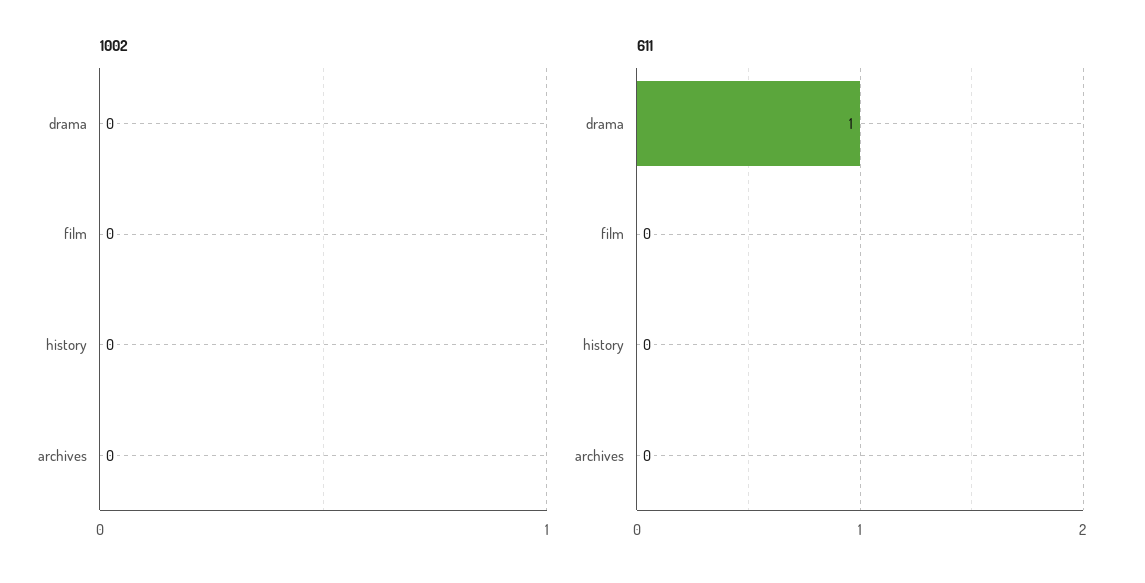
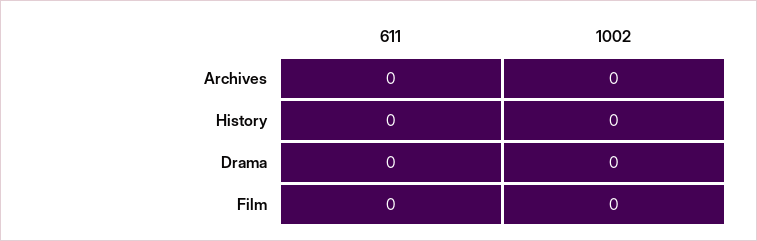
  {
    "1002": {
      "drama": 0,
      "film": 0,
      "history": 0,
      "archives": 0
    },
    "611": {
-     "drama": 1,
+     "drama": 0,
      "film": 0,
      "history": 0,
      "archives": 0
    }
  }

